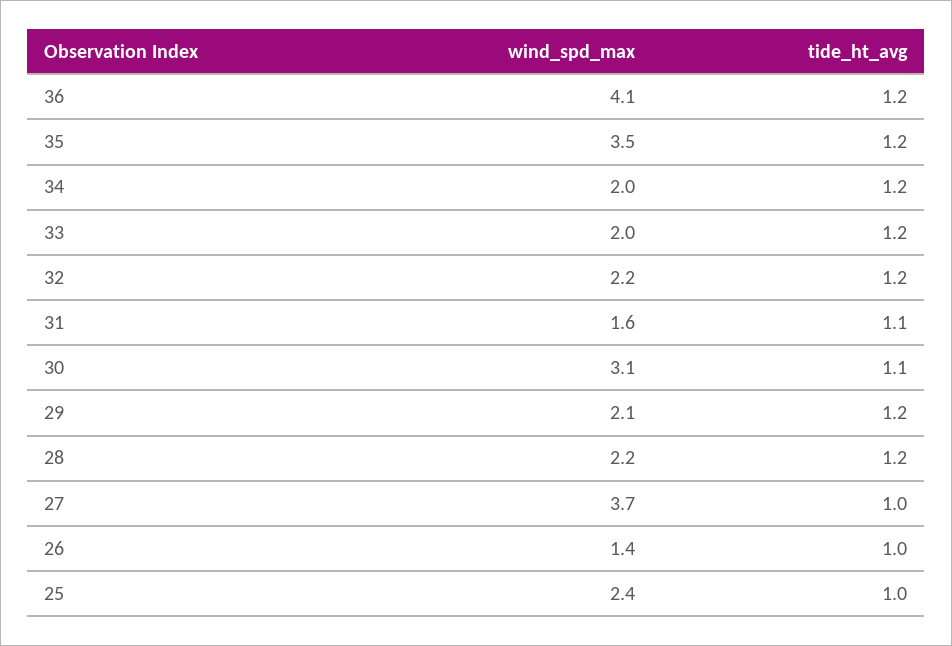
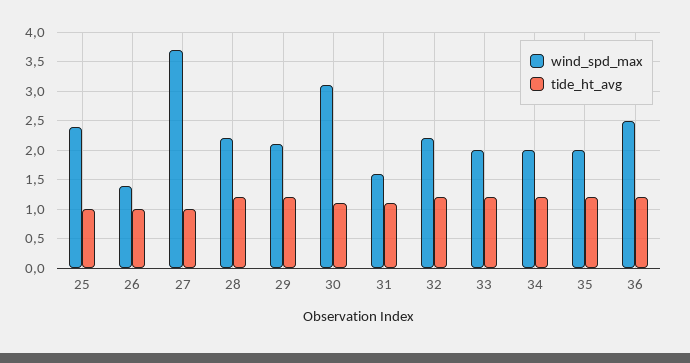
  {
    "wind_spd_max": {
-     "36": 4.1,
+     "36": 2.5,
-     "35": 3.5,
+     "35": 2,
      "34": 2,
      "33": 2,
      "32": 2.2,
      "31": 1.6,
      "30": 3.1,
      "29": 2.1,
      "28": 2.2,
      "27": 3.7,
      "26": 1.4,
      "25": 2.4
    },
    "tide_ht_avg": {
      "36": 1.2,
      "35": 1.2,
      "34": 1.2,
      "33": 1.2,
      "32": 1.2,
      "31": 1.1,
      "30": 1.1,
      "29": 1.2,
      "28": 1.2,
      "27": 1,
      "26": 1,
      "25": 1
    }
  }

